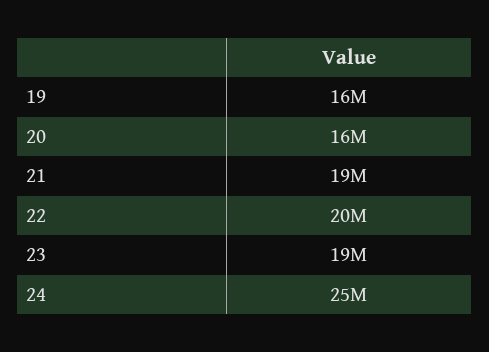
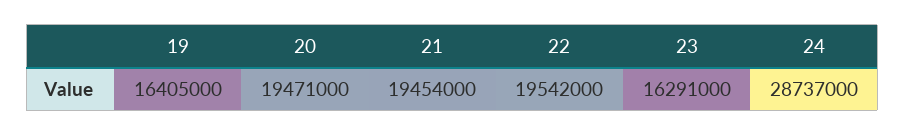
  {
    "19": 16405000,
-   "20": 16000000,
+   "20": 19471000,
    "21": 19454000,
    "22": 19542000,
-   "23": 19000000,
+   "23": 16291000,
-   "24": 25000000
+   "24": 28737000
  }

